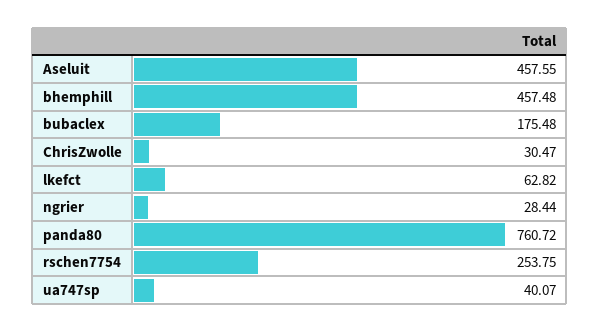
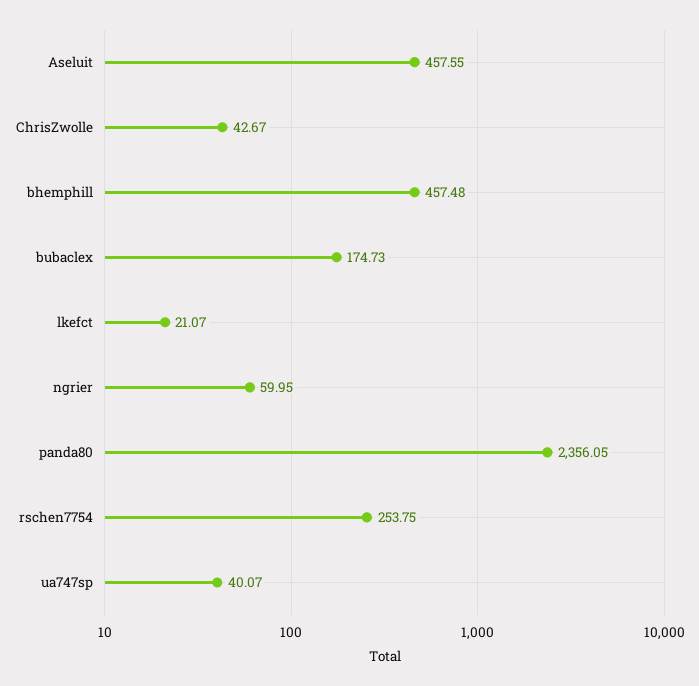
  {
    "Aseluit": 457.55,
    "bhemphill": 457.48,
-   "bubaclex": 175.48,
+   "bubaclex": 174.73,
-   "ChrisZwolle": 30.47,
+   "ChrisZwolle": 42.67,
-   "lkefct": 62.82,
+   "lkefct": 21.07,
-   "ngrier": 28.44,
+   "ngrier": 59.95,
-   "panda80": 760.72,
+   "panda80": 2356.05,
    "rschen7754": 253.75,
    "ua747sp": 40.07
  }

